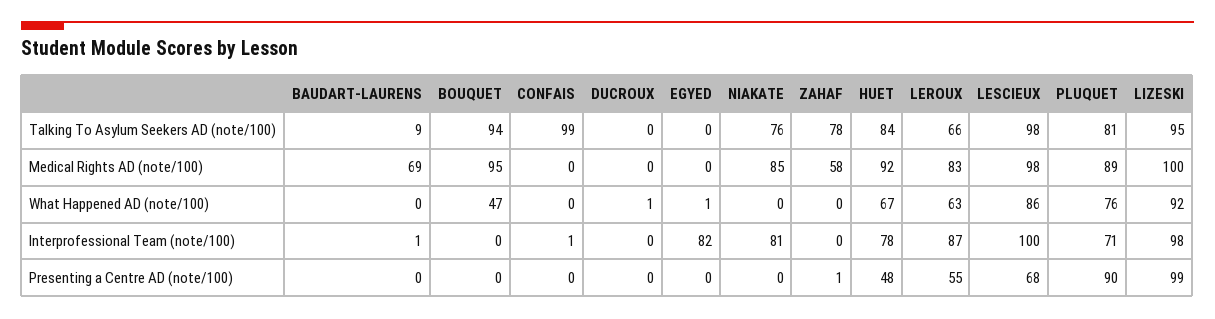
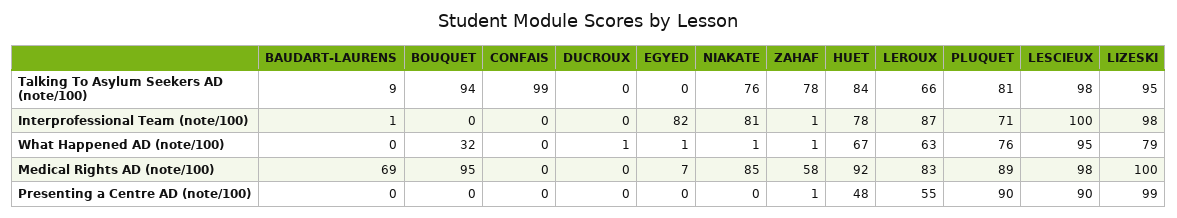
  {
    "BAUDART-LAURENS": {
      "Talking To Asylum Seekers AD (note/100)": 9,
      "Medical Rights AD (note/100)": 69,
      "What Happened AD (note/100)": 0,
      "Interprofessional Team (note/100)": 1,
      "Presenting a Centre AD (note/100)": 0
    },
    "BOUQUET": {
      "Talking To Asylum Seekers AD (note/100)": 94,
      "Medical Rights AD (note/100)": 95,
-     "What Happened AD (note/100)": 47,
+     "What Happened AD (note/100)": 32,
      "Interprofessional Team (note/100)": 0,
      "Presenting a Centre AD (note/100)": 0
    },
    "CONFAIS": {
      "Talking To Asylum Seekers AD (note/100)": 99,
      "Medical Rights AD (note/100)": 0,
      "What Happened AD (note/100)": 0,
-     "Interprofessional Team (note/100)": 1,
+     "Interprofessional Team (note/100)": 0,
      "Presenting a Centre AD (note/100)": 0
    },
    "DUCROUX": {
      "Talking To Asylum Seekers AD (note/100)": 0,
      "Medical Rights AD (note/100)": 0,
      "What Happened AD (note/100)": 1,
      "Interprofessional Team (note/100)": 0,
      "Presenting a Centre AD (note/100)": 0
    },
    "EGYED": {
      "Talking To Asylum Seekers AD (note/100)": 0,
-     "Medical Rights AD (note/100)": 0,
+     "Medical Rights AD (note/100)": 7,
      "What Happened AD (note/100)": 1,
      "Interprofessional Team (note/100)": 82,
      "Presenting a Centre AD (note/100)": 0
    },
    "NIAKATE": {
      "Talking To Asylum Seekers AD (note/100)": 76,
      "Medical Rights AD (note/100)": 85,
-     "What Happened AD (note/100)": 0,
+     "What Happened AD (note/100)": 1,
      "Interprofessional Team (note/100)": 81,
      "Presenting a Centre AD (note/100)": 0
    },
    "ZAHAF": {
      "Talking To Asylum Seekers AD (note/100)": 78,
      "Medical Rights AD (note/100)": 58,
-     "What Happened AD (note/100)": 0,
+     "What Happened AD (note/100)": 1,
-     "Interprofessional Team (note/100)": 0,
+     "Interprofessional Team (note/100)": 1,
      "Presenting a Centre AD (note/100)": 1
    },
    "HUET": {
      "Talking To Asylum Seekers AD (note/100)": 84,
      "Medical Rights AD (note/100)": 92,
      "What Happened AD (note/100)": 67,
      "Interprofessional Team (note/100)": 78,
      "Presenting a Centre AD (note/100)": 48
    },
    "LEROUX": {
      "Talking To Asylum Seekers AD (note/100)": 66,
      "Medical Rights AD (note/100)": 83,
      "What Happened AD (note/100)": 63,
      "Interprofessional Team (note/100)": 87,
      "Presenting a Centre AD (note/100)": 55
    },
    "LESCIEUX": {
      "Talking To Asylum Seekers AD (note/100)": 98,
      "Medical Rights AD (note/100)": 98,
-     "What Happened AD (note/100)": 86,
+     "What Happened AD (note/100)": 95,
      "Interprofessional Team (note/100)": 100,
-     "Presenting a Centre AD (note/100)": 68
+     "Presenting a Centre AD (note/100)": 90
    },
    "PLUQUET": {
      "Talking To Asylum Seekers AD (note/100)": 81,
      "Medical Rights AD (note/100)": 89,
      "What Happened AD (note/100)": 76,
      "Interprofessional Team (note/100)": 71,
      "Presenting a Centre AD (note/100)": 90
    },
    "LIZESKI": {
      "Talking To Asylum Seekers AD (note/100)": 95,
      "Medical Rights AD (note/100)": 100,
-     "What Happened AD (note/100)": 92,
+     "What Happened AD (note/100)": 79,
      "Interprofessional Team (note/100)": 98,
      "Presenting a Centre AD (note/100)": 99
    }
  }

